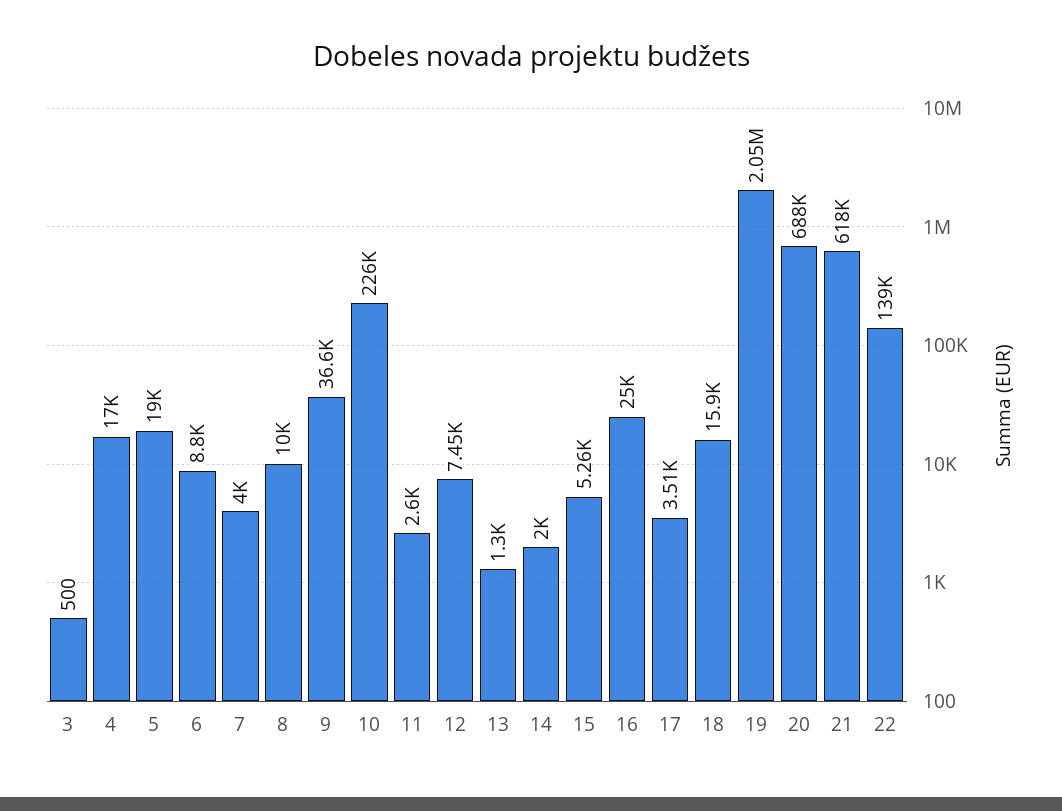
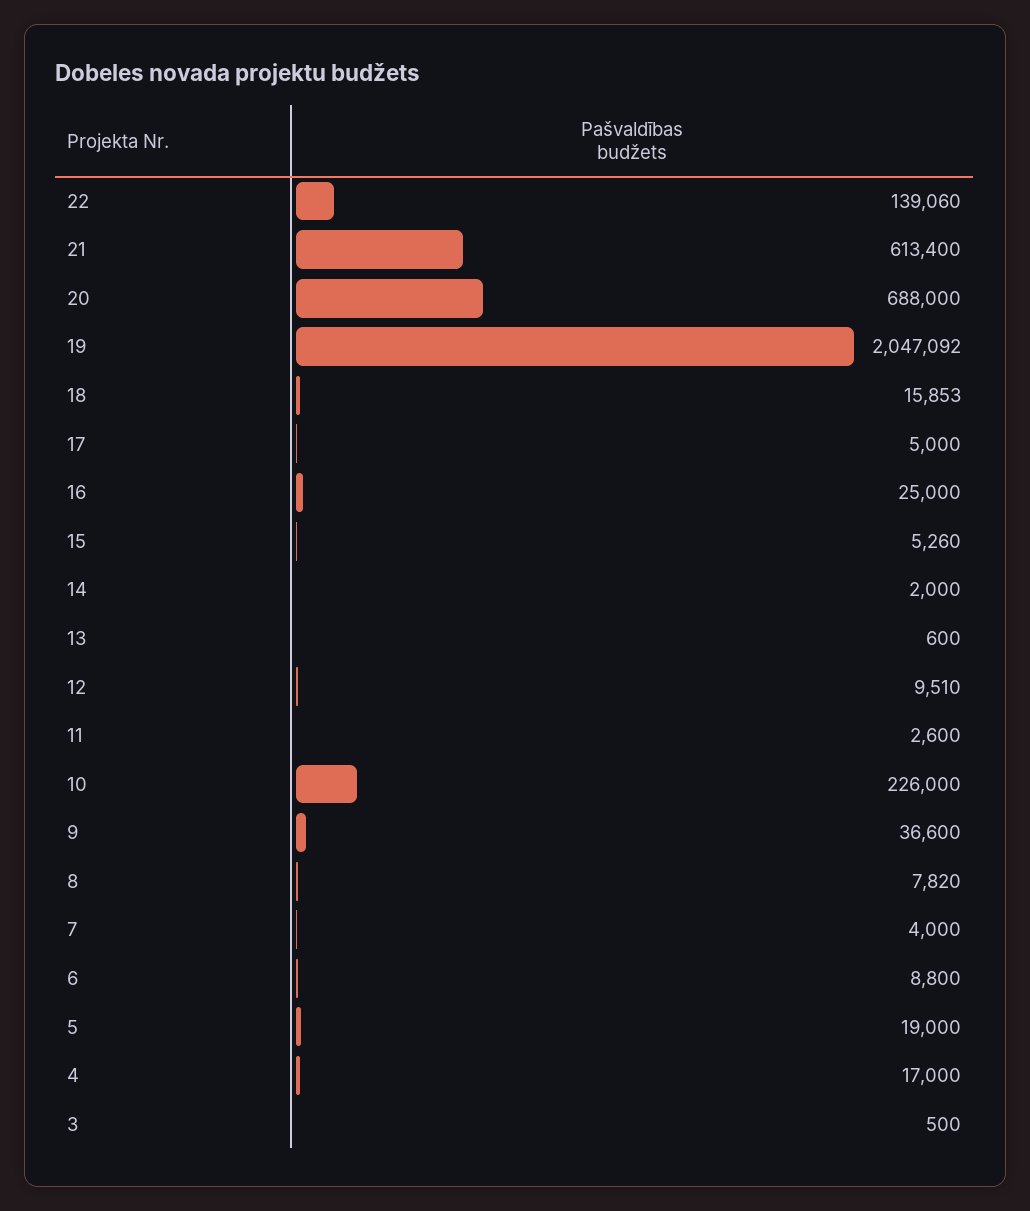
  {
    "3": 500,
    "4": 17000,
    "5": 19000,
    "6": 8800,
    "7": 4000,
-   "8": 10000,
+   "8": 7820,
    "9": 36600,
    "10": 226000,
    "11": 2600,
-   "12": 7450,
+   "12": 9510,
-   "13": 1300,
+   "13": 600,
    "14": 2000,
    "15": 5260,
    "16": 25000,
-   "17": 3510,
+   "17": 5000,
    "18": 15853,
    "19": 2047092,
    "20": 688000,
-   "21": 618000,
+   "21": 613400,
    "22": 139060
  }

